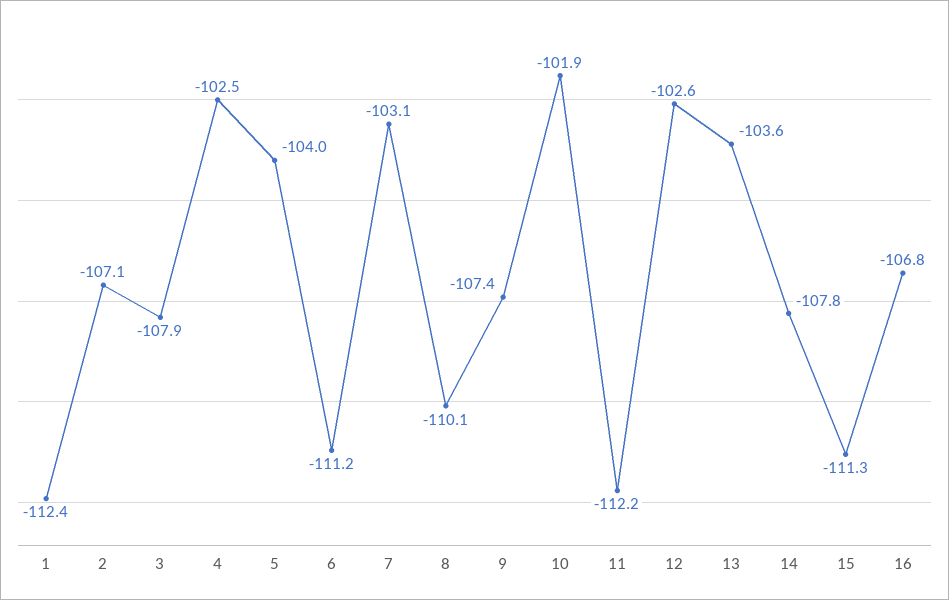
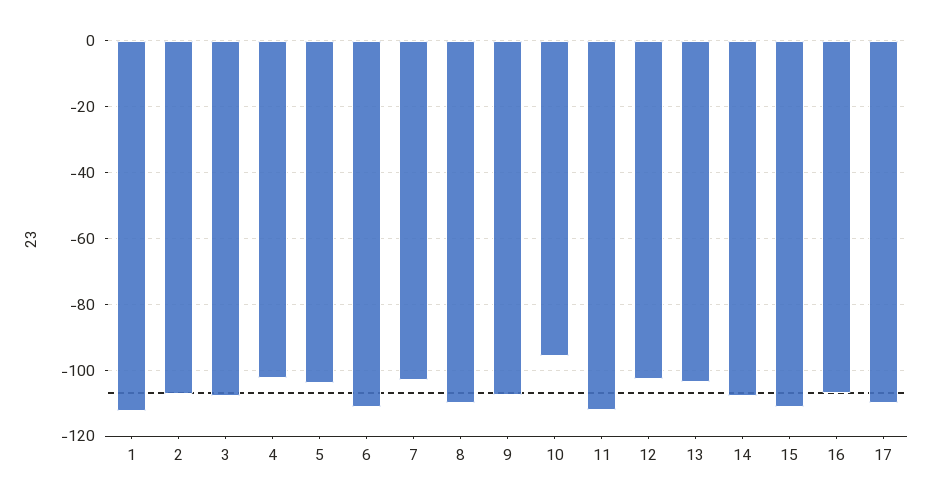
  {
    "1": -112.4,
    "2": -107.1,
    "3": -107.9,
    "4": -102.5,
    "5": -104,
    "6": -111.2,
    "7": -103.1,
    "8": -110.1,
    "9": -107.4,
-   "10": -101.9,
+   "10": -96,
    "11": -112.2,
    "12": -102.6,
    "13": -103.6,
    "14": -107.8,
    "15": -111.3,
-   "16": -106.8
+   "16": -106.8,
+   "17": -110
  }

